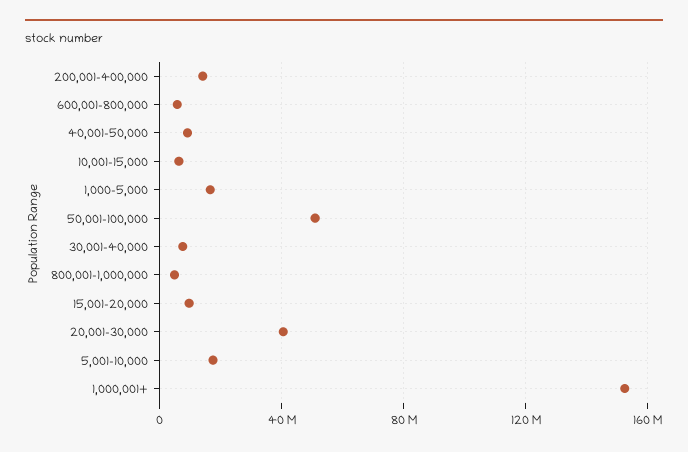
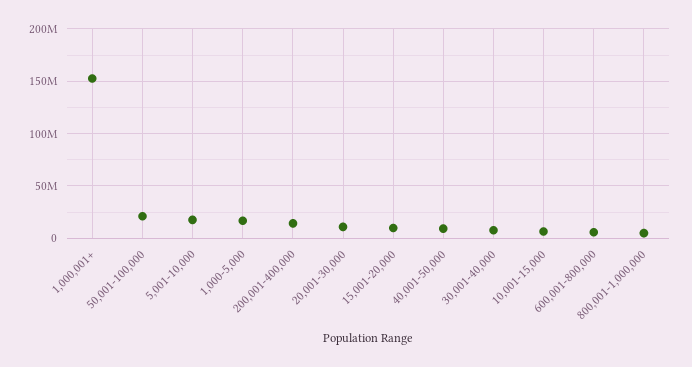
  {
    "200,001-400,000": 15000000,
    "600,001-800,000": 5000000,
    "40,001-50,000": 10000000,
    "10,001-15,000": 5000000,
    "1,000-5,000": 15000000,
-   "50,001-100,000": 50000000,
+   "50,001-100,000": 20000000,
    "30,001-40,000": 10000000,
    "800,001-1,000,000": 5000000,
    "15,001-20,000": 10000000,
-   "20,001-30,000": 40000000,
+   "20,001-30,000": 10000000,
    "5,001-10,000": 15000000,
    "1,000,001+": 155000000
  }

